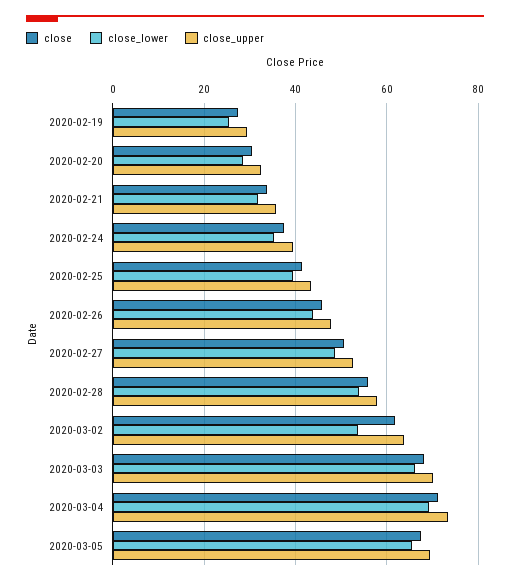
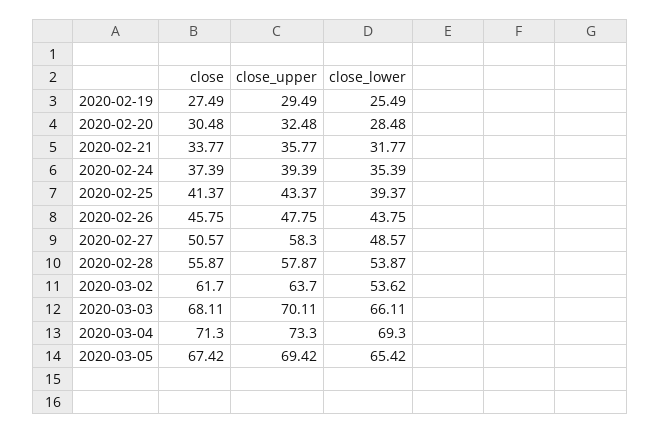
  {
    "close": {
      "2020-02-19": 27.49,
      "2020-02-20": 30.48,
      "2020-02-21": 33.77,
      "2020-02-24": 37.39,
      "2020-02-25": 41.37,
      "2020-02-26": 45.75,
      "2020-02-27": 50.57,
      "2020-02-28": 55.87,
      "2020-03-02": 61.7,
      "2020-03-03": 68.11,
      "2020-03-04": 71.3,
      "2020-03-05": 67.42
    },
    "close_lower": {
      "2020-02-19": 25.49,
      "2020-02-20": 28.48,
      "2020-02-21": 31.77,
      "2020-02-24": 35.39,
      "2020-02-25": 39.37,
      "2020-02-26": 43.75,
      "2020-02-27": 48.57,
      "2020-02-28": 53.87,
      "2020-03-02": 53.62,
      "2020-03-03": 66.11,
      "2020-03-04": 69.3,
      "2020-03-05": 65.42
    },
    "close_upper": {
      "2020-02-19": 29.49,
      "2020-02-20": 32.48,
      "2020-02-21": 35.77,
      "2020-02-24": 39.39,
      "2020-02-25": 43.37,
      "2020-02-26": 47.75,
-     "2020-02-27": 52,
+     "2020-02-27": 58.3,
      "2020-02-28": 57.87,
      "2020-03-02": 63.7,
      "2020-03-03": 70.11,
      "2020-03-04": 73.3,
      "2020-03-05": 69.42
    }
  }

